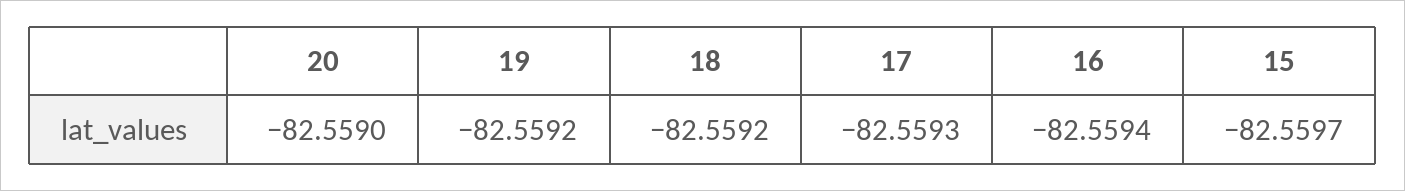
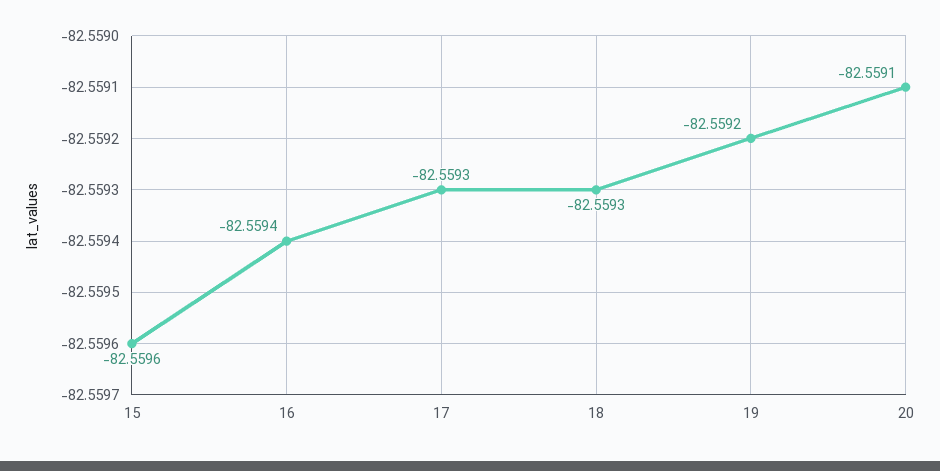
  {
-   "20": -82.559,
+   "20": -82.5591,
    "19": -82.5592,
-   "18": -82.5592,
+   "18": -82.5593,
    "17": -82.5593,
    "16": -82.5594,
-   "15": -82.5597
+   "15": -82.5596
  }

